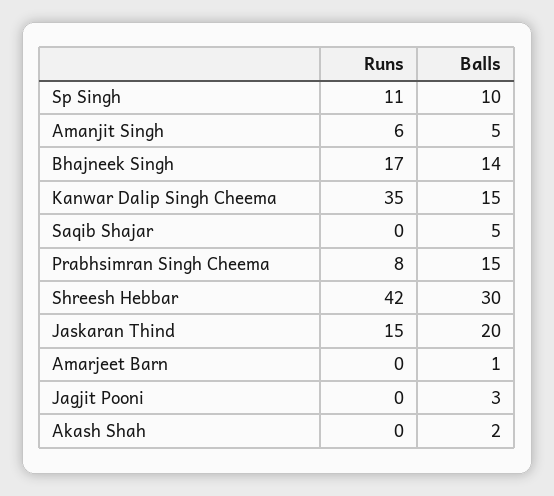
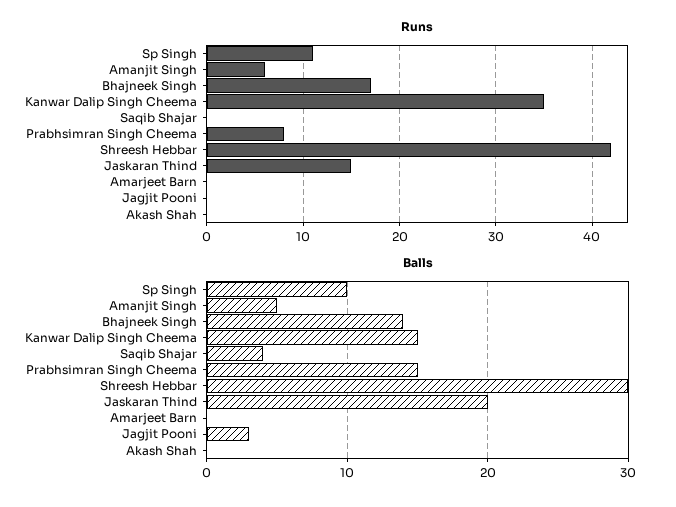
  {
    "Runs": {
      "Sp Singh": 11,
      "Amanjit Singh": 6,
      "Bhajneek Singh": 17,
      "Kanwar Dalip Singh Cheema": 35,
      "Saqib Shajar": 0,
      "Prabhsimran Singh Cheema": 8,
      "Shreesh Hebbar": 42,
      "Jaskaran Thind": 15,
      "Amarjeet Barn": 0,
      "Jagjit Pooni": 0,
      "Akash Shah": 0
    },
    "Balls": {
      "Sp Singh": 10,
      "Amanjit Singh": 5,
      "Bhajneek Singh": 14,
      "Kanwar Dalip Singh Cheema": 15,
-     "Saqib Shajar": 5,
+     "Saqib Shajar": 4,
      "Prabhsimran Singh Cheema": 15,
      "Shreesh Hebbar": 30,
      "Jaskaran Thind": 20,
-     "Amarjeet Barn": 1,
+     "Amarjeet Barn": 0,
      "Jagjit Pooni": 3,
-     "Akash Shah": 2
+     "Akash Shah": 0
    }
  }

